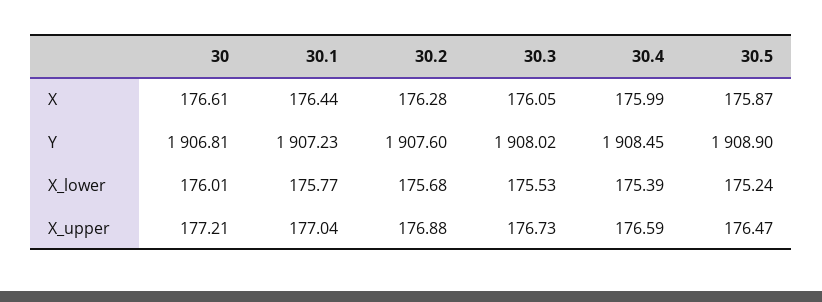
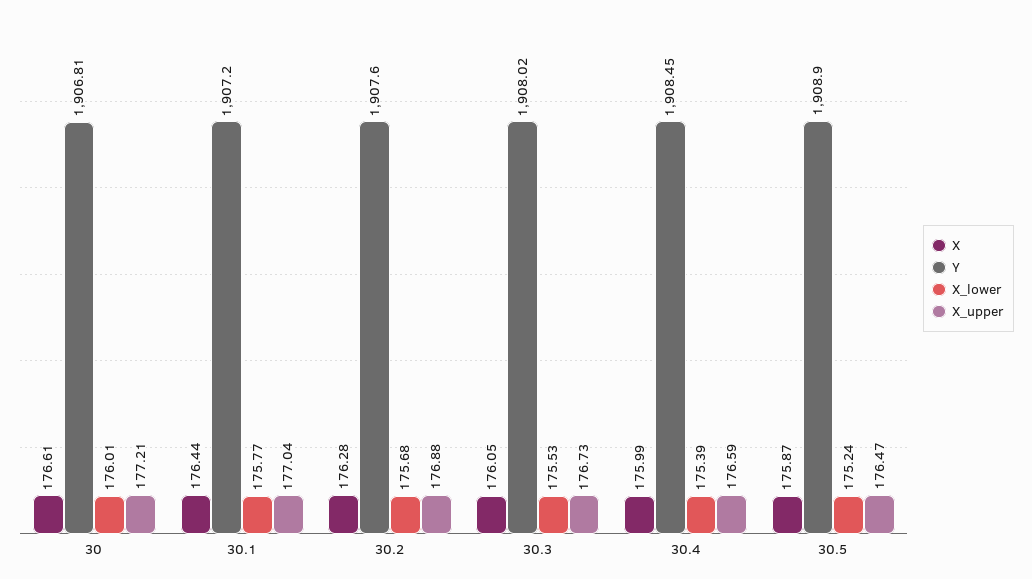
  {
    "X": {
      "30": 176.61,
      "30.1": 176.44,
      "30.2": 176.28,
      "30.3": 176.05,
      "30.4": 175.99,
      "30.5": 175.87
    },
    "Y": {
      "30": 1906.81,
-     "30.1": 1907.23,
+     "30.1": 1907.2,
      "30.2": 1907.6,
      "30.3": 1908.02,
      "30.4": 1908.45,
      "30.5": 1908.9
    },
    "X_lower": {
      "30": 176.01,
      "30.1": 175.77,
      "30.2": 175.68,
      "30.3": 175.53,
      "30.4": 175.39,
      "30.5": 175.24
    },
    "X_upper": {
      "30": 177.21,
      "30.1": 177.04,
      "30.2": 176.88,
      "30.3": 176.73,
      "30.4": 176.59,
      "30.5": 176.47
    }
  }

